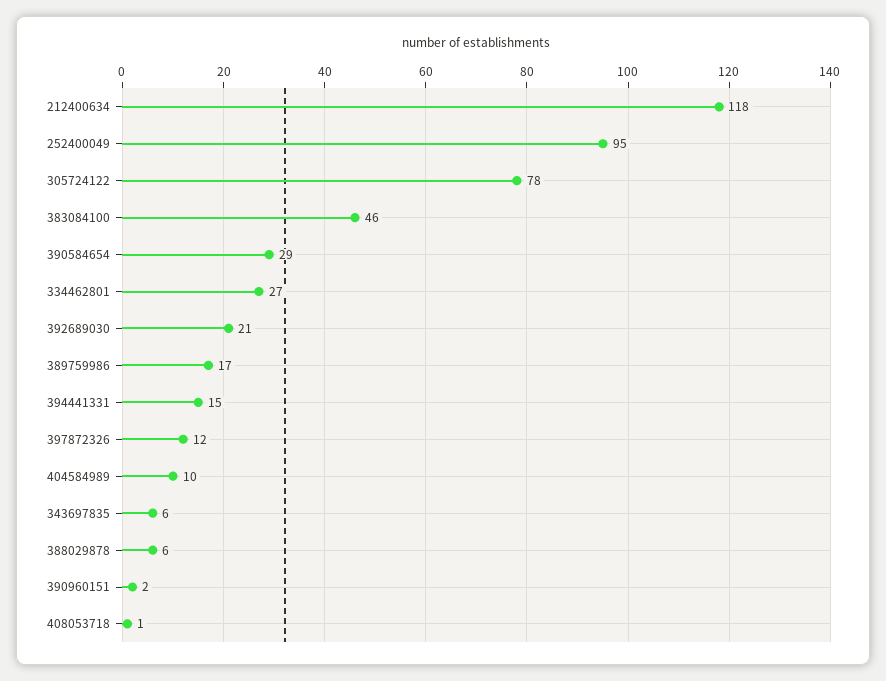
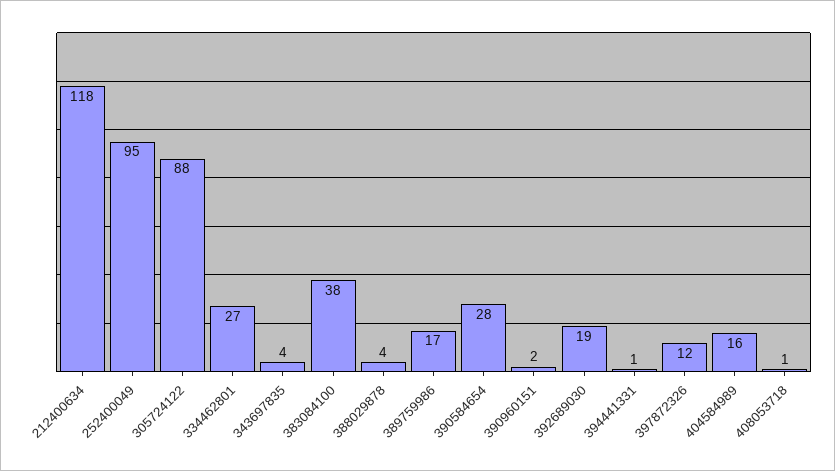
  {
    "212400634": 118,
    "252400049": 95,
-   "305724122": 78,
+   "305724122": 88,
-   "383084100": 46,
+   "383084100": 38,
-   "390584654": 29,
+   "390584654": 28,
    "334462801": 27,
-   "392689030": 21,
+   "392689030": 19,
    "389759986": 17,
-   "394441331": 15,
+   "394441331": 1,
    "397872326": 12,
-   "404584989": 10,
+   "404584989": 16,
-   "343697835": 6,
+   "343697835": 4,
-   "388029878": 6,
+   "388029878": 4,
    "390960151": 2,
    "408053718": 1
  }

